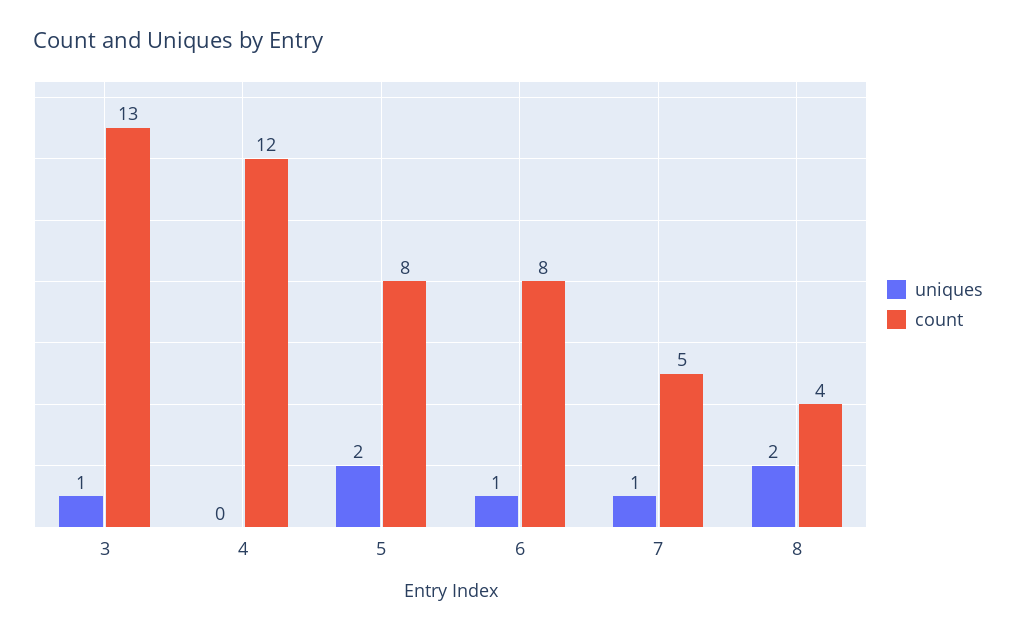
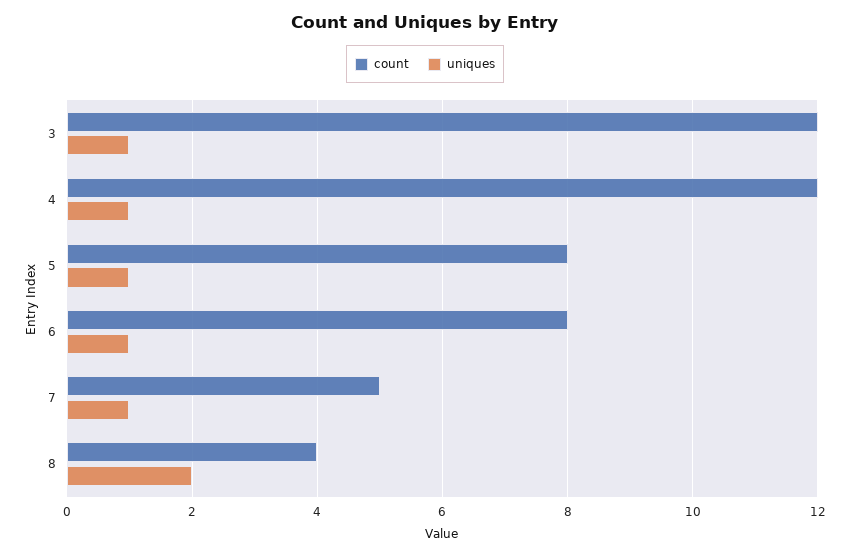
  {
    "uniques": {
      "3": 1,
-     "4": 0,
+     "4": 1,
-     "5": 2,
+     "5": 1,
      "6": 1,
      "7": 1,
      "8": 2
    },
    "count": {
-     "3": 13,
+     "3": 12,
      "4": 12,
      "5": 8,
      "6": 8,
      "7": 5,
      "8": 4
    }
  }

